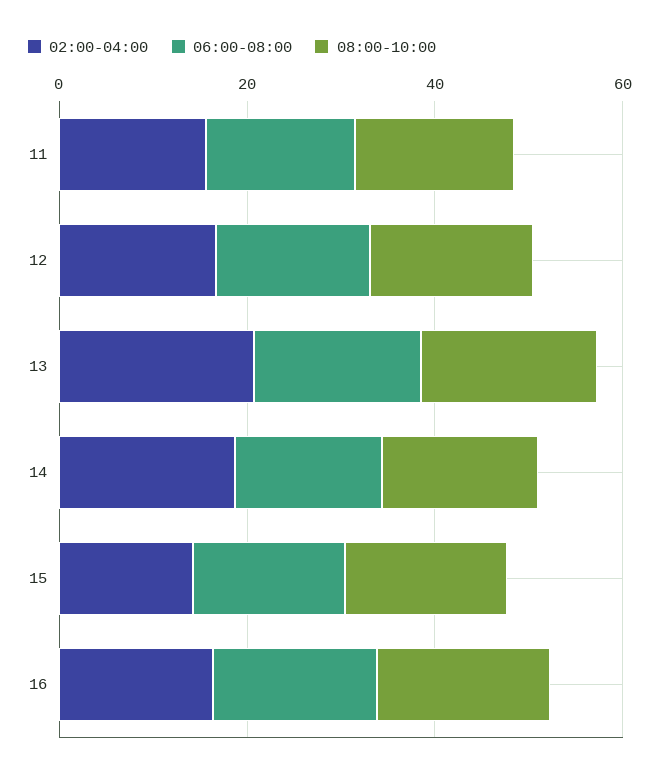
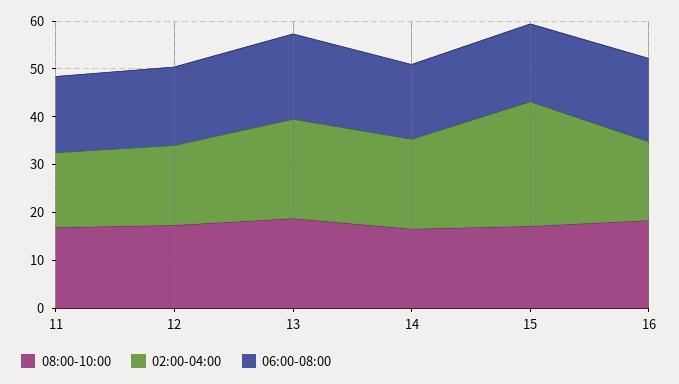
  {
    "02:00-04:00": {
      "11": 16,
      "12": 16,
      "13": 20,
      "14": 18,
-     "15": 15,
+     "15": 26,
      "16": 16
    },
    "06:00-08:00": {
      "11": 16,
      "12": 16,
      "13": 18,
      "14": 16,
      "15": 16,
      "16": 18
    },
    "08:00-10:00": {
      "11": 16,
      "12": 18,
      "13": 18,
      "14": 16,
      "15": 18,
      "16": 18
    }
  }

